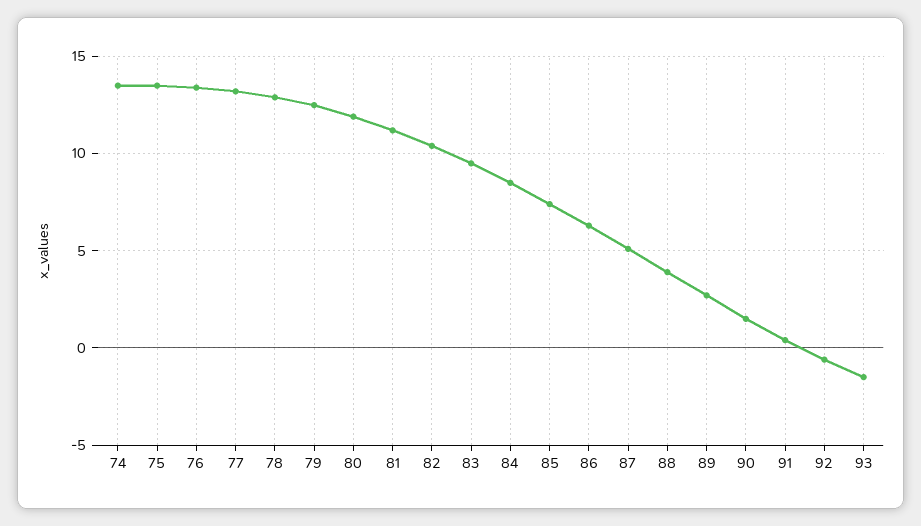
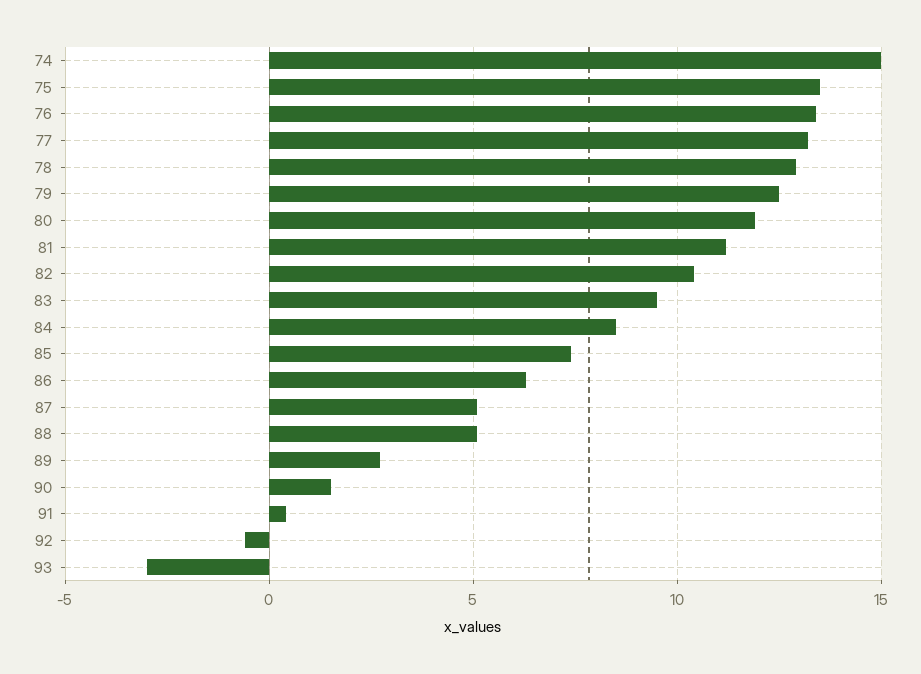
  {
-   "74": 13.5,
+   "74": 15,
    "75": 13.5,
    "76": 13.5,
    "77": 13,
    "78": 13,
    "79": 12.5,
    "80": 12,
    "81": 11,
    "82": 10.5,
    "83": 9.5,
    "84": 8.5,
    "85": 7.5,
    "86": 6.5,
    "87": 5,
-   "88": 4,
+   "88": 5,
    "89": 2.5,
    "90": 1.5,
    "91": 0.5,
    "92": -0.5,
-   "93": -1.5
+   "93": -3
  }

